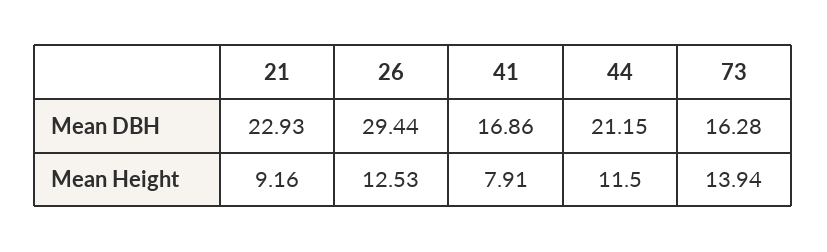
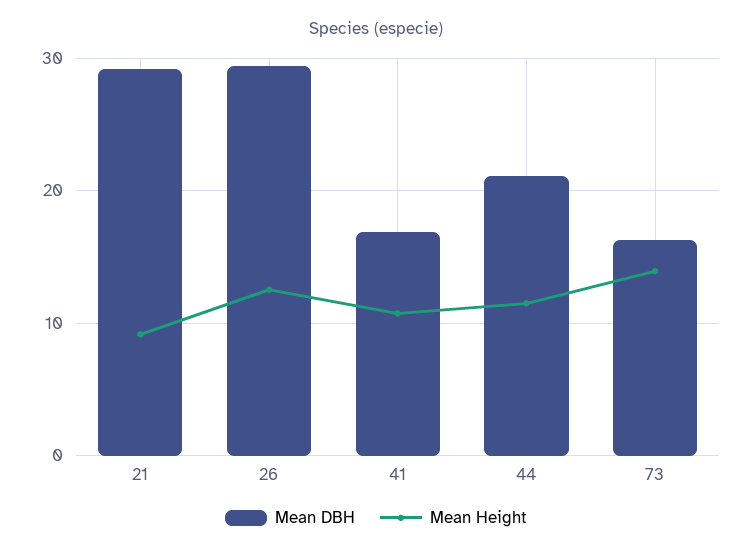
  {
    "Mean DBH": {
-     "21": 22.93,
+     "21": 29,
      "26": 29.44,
      "41": 16.86,
      "44": 21.15,
      "73": 16.28
    },
    "Mean Height": {
      "21": 9.16,
      "26": 12.53,
-     "41": 7.91,
+     "41": 11,
      "44": 11.5,
      "73": 13.94
    }
  }

